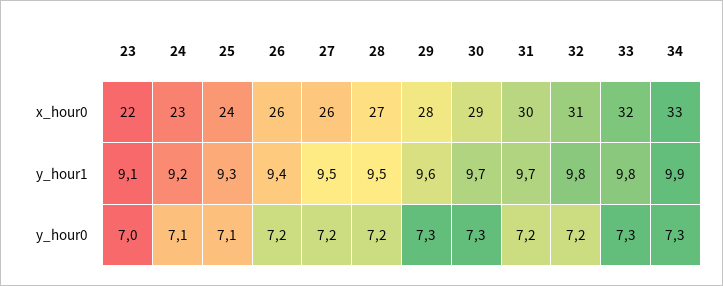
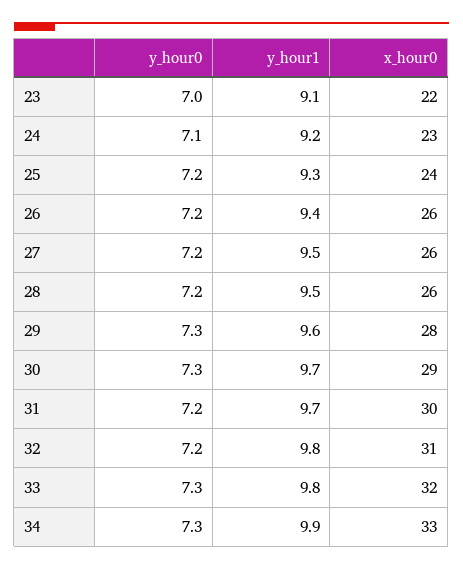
  {
    "23": {
      "x_hour0": 22,
      "y_hour1": 9.1,
      "y_hour0": 7
    },
    "24": {
      "x_hour0": 23,
      "y_hour1": 9.2,
      "y_hour0": 7.1
    },
    "25": {
      "x_hour0": 24,
      "y_hour1": 9.3,
-     "y_hour0": 7.1
+     "y_hour0": 7.2
    },
    "26": {
      "x_hour0": 26,
      "y_hour1": 9.4,
      "y_hour0": 7.2
    },
    "27": {
      "x_hour0": 26,
      "y_hour1": 9.5,
      "y_hour0": 7.2
    },
    "28": {
-     "x_hour0": 27,
+     "x_hour0": 26,
      "y_hour1": 9.5,
      "y_hour0": 7.2
    },
    "29": {
      "x_hour0": 28,
      "y_hour1": 9.6,
      "y_hour0": 7.3
    },
    "30": {
      "x_hour0": 29,
      "y_hour1": 9.7,
      "y_hour0": 7.3
    },
    "31": {
      "x_hour0": 30,
      "y_hour1": 9.7,
      "y_hour0": 7.2
    },
    "32": {
      "x_hour0": 31,
      "y_hour1": 9.8,
      "y_hour0": 7.2
    },
    "33": {
      "x_hour0": 32,
      "y_hour1": 9.8,
      "y_hour0": 7.3
    },
    "34": {
      "x_hour0": 33,
      "y_hour1": 9.9,
      "y_hour0": 7.3
    }
  }

